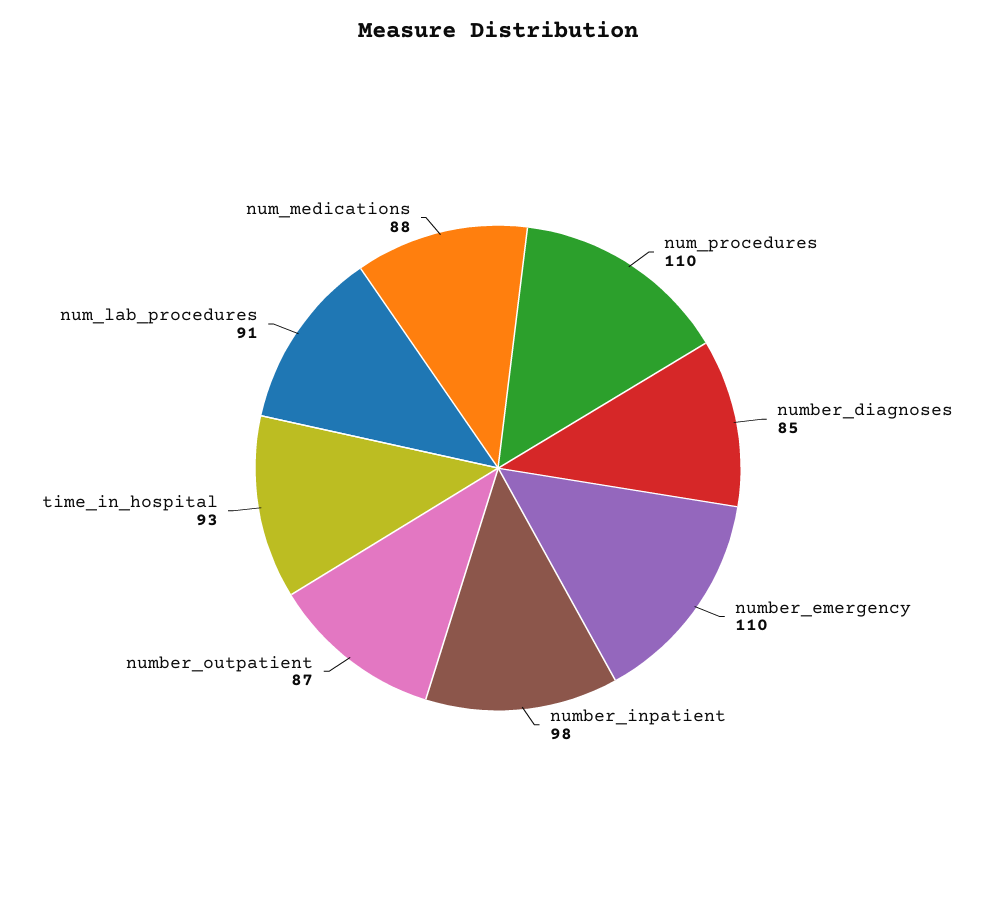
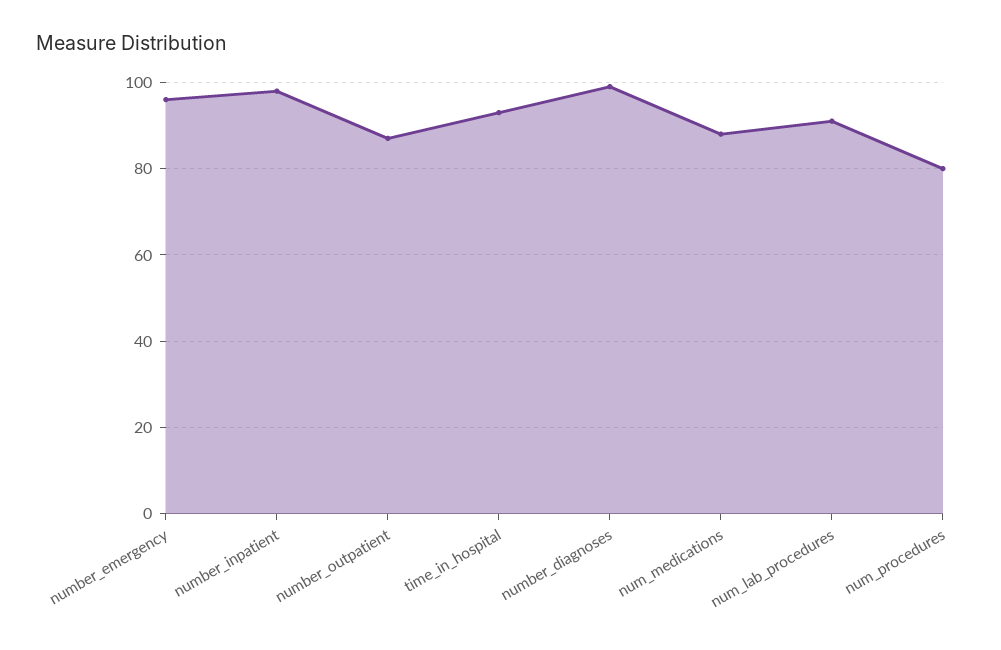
  {
-   "num_procedures": 110,
+   "num_procedures": 80,
-   "number_diagnoses": 85,
+   "number_diagnoses": 100,
-   "number_emergency": 110,
+   "number_emergency": 95,
    "number_inpatient": 98,
    "number_outpatient": 87,
    "time_in_hospital": 93,
    "num_lab_procedures": 91,
    "num_medications": 88
  }

